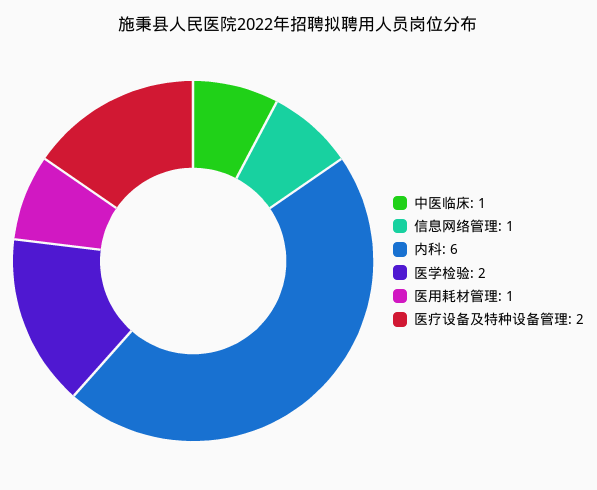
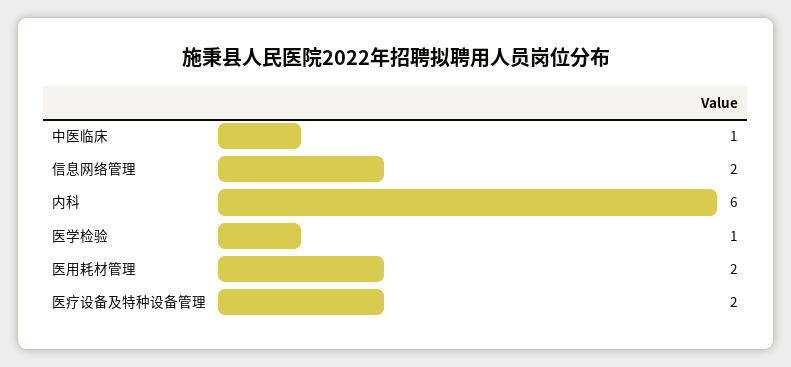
  {
    "中医临床": 1,
-   "信息网络管理": 1,
+   "信息网络管理": 2,
    "内科": 6,
-   "医学检验": 2,
+   "医学检验": 1,
-   "医用耗材管理": 1,
+   "医用耗材管理": 2,
    "医疗设备及特种设备管理": 2
  }

